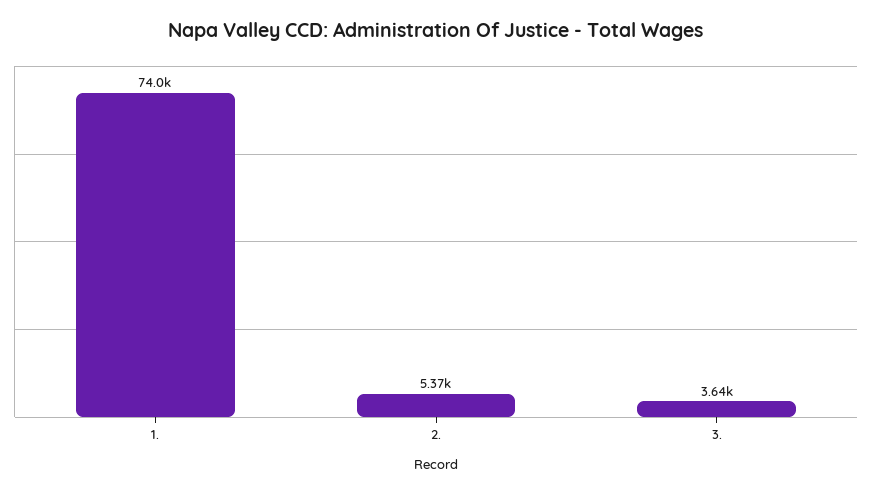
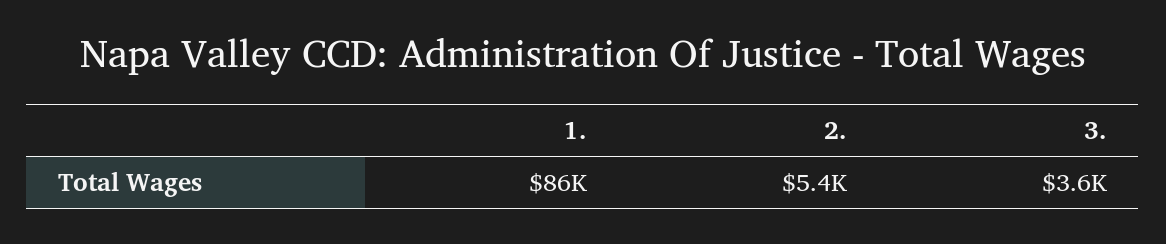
  {
-   "1.": 74000,
+   "1.": 86000,
    "2.": 5370,
    "3.": 3640
  }

